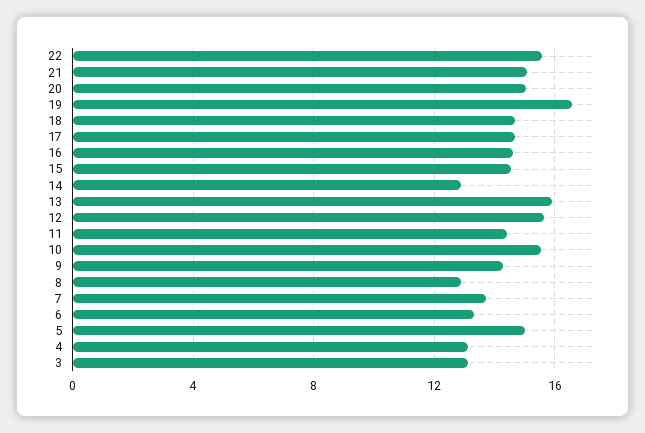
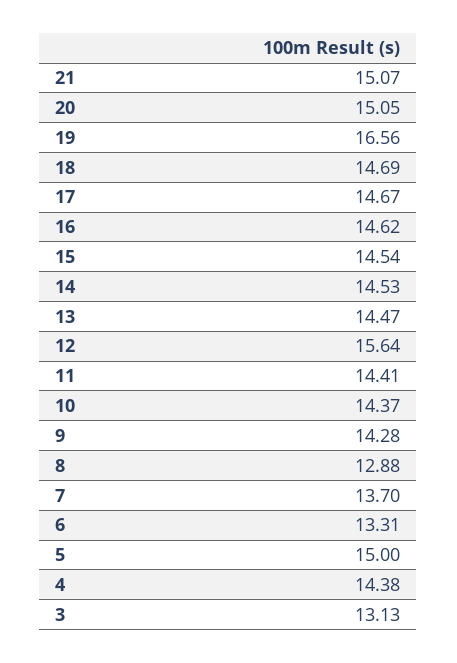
  {
-   "22": 15.5,
    "21": 15.07,
    "20": 15.05,
    "19": 16.56,
    "18": 14.69,
    "17": 14.67,
    "16": 14.62,
    "15": 14.54,
-   "14": 13,
+   "14": 14.53,
-   "13": 16,
+   "13": 14.47,
    "12": 15.64,
    "11": 14.41,
-   "10": 15.5,
+   "10": 14.37,
    "9": 14.28,
    "8": 12.88,
    "7": 13.7,
    "6": 13.31,
    "5": 15,
-   "4": 13,
+   "4": 14.38,
    "3": 13.13
  }

